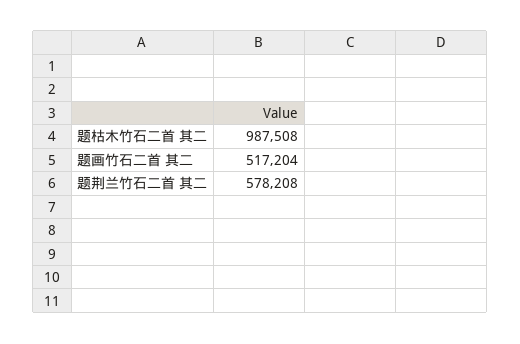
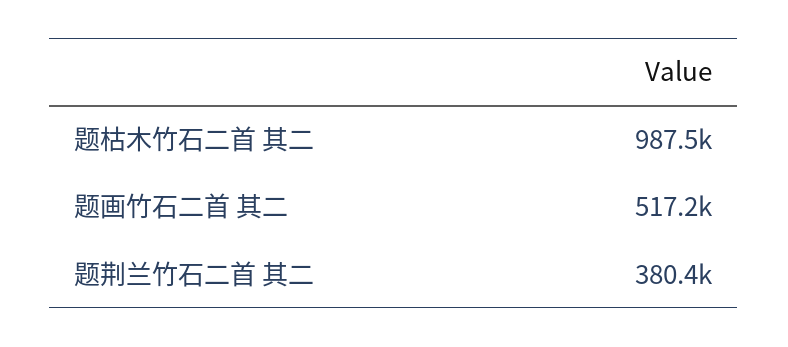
  {
    "题枯木竹石二首 其二": 987508,
    "题画竹石二首 其二": 517204,
-   "题荆兰竹石二首 其二": 578208
+   "题荆兰竹石二首 其二": 380400
  }

